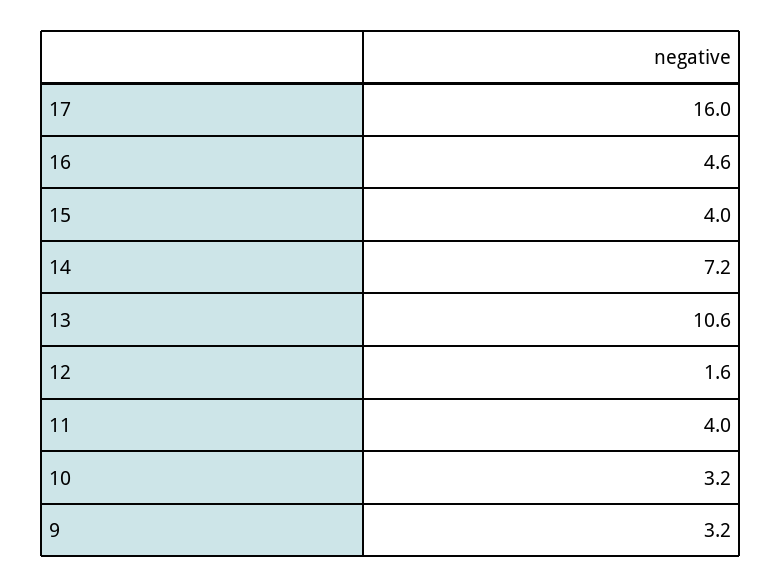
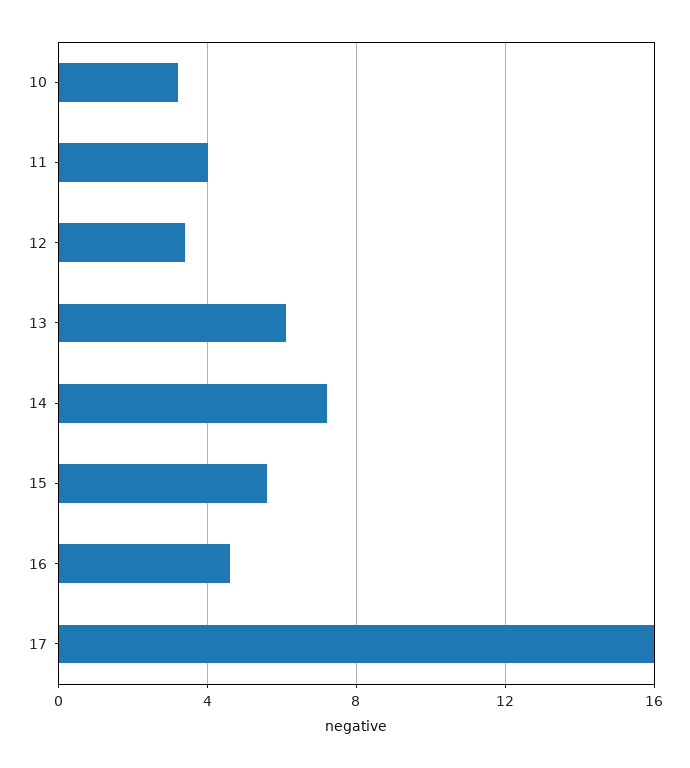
  {
    "17": 16,
    "16": 4.6,
-   "15": 4,
+   "15": 5.5,
    "14": 7.2,
-   "13": 10.6,
+   "13": 6,
-   "12": 1.6,
+   "12": 3.5,
    "11": 4,
-   "10": 3.2,
+   "10": 3.2
-   "9": 3.2
  }

